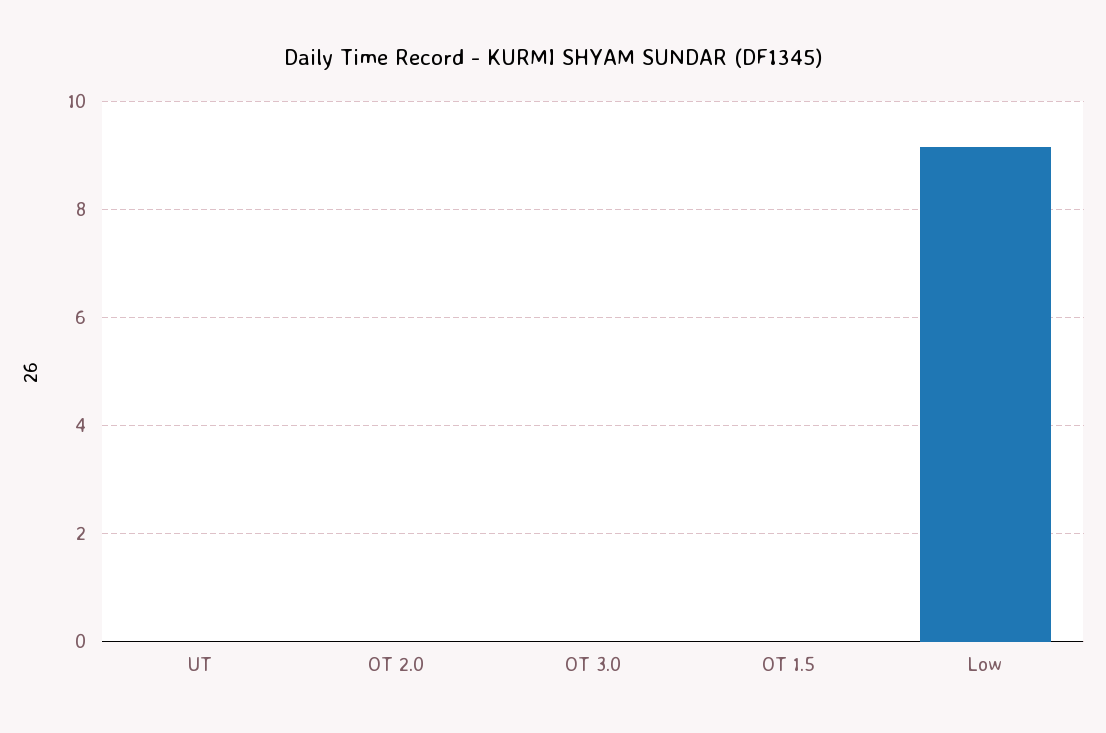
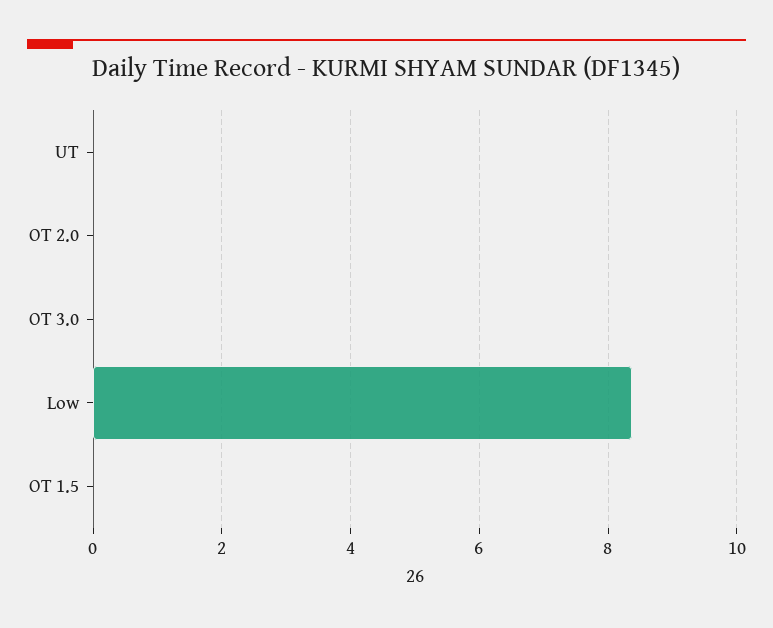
  {
    "UT": 0,
    "OT 2.0": 0,
    "OT 3.0": 0,
    "OT 1.5": 0,
-   "Low": 9.2
+   "Low": 8.4
  }

